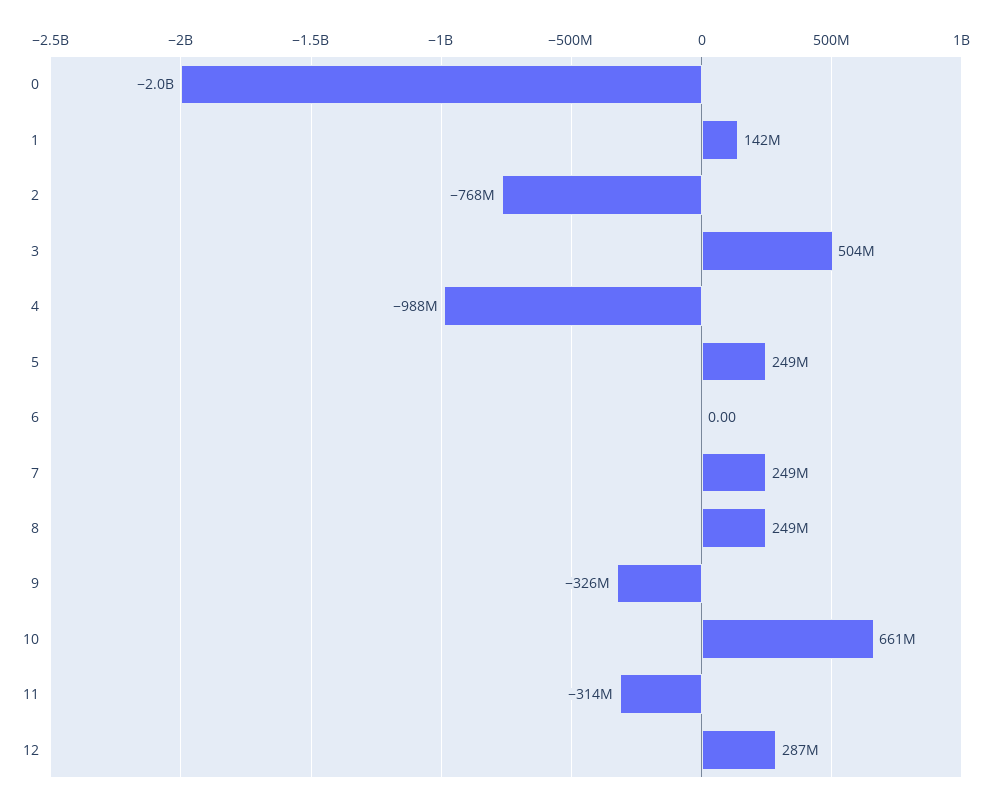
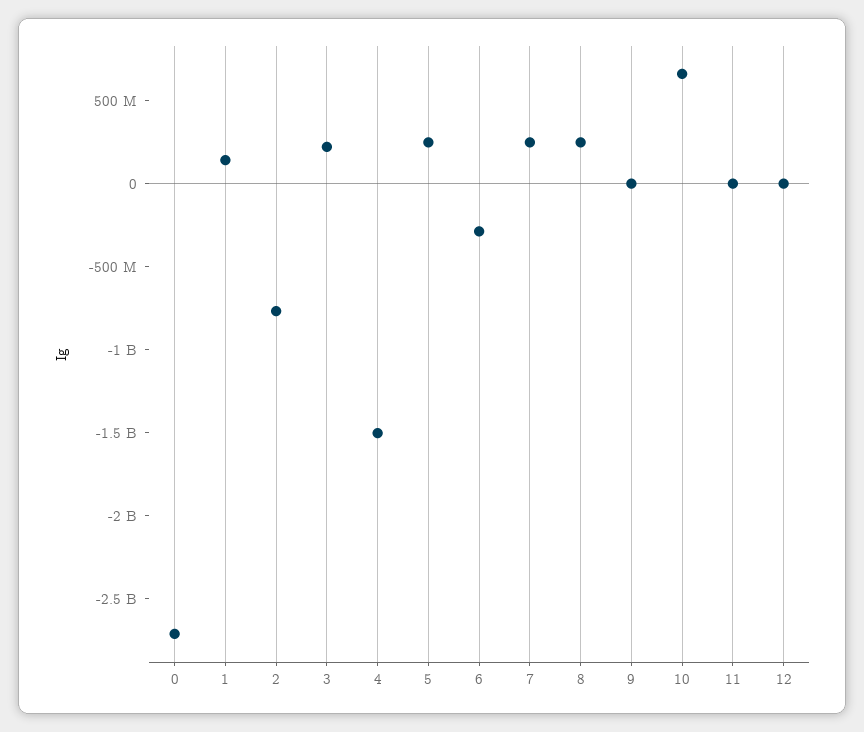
  {
-   "0": -2000000000,
+   "0": -2700000000,
    "1": 142000000,
    "2": -768000000,
-   "3": 504000000,
+   "3": 200000000,
-   "4": -988000000,
+   "4": -1500000000,
    "5": 249000000,
-   "6": 0,
+   "6": -300000000,
    "7": 249000000,
    "8": 249000000,
-   "9": -326000000,
+   "9": 0,
    "10": 661000000,
-   "11": -314000000,
+   "11": 0,
-   "12": 287000000
+   "12": 0
  }

